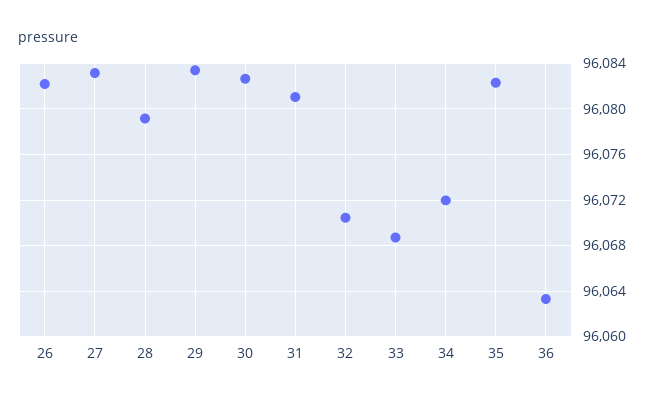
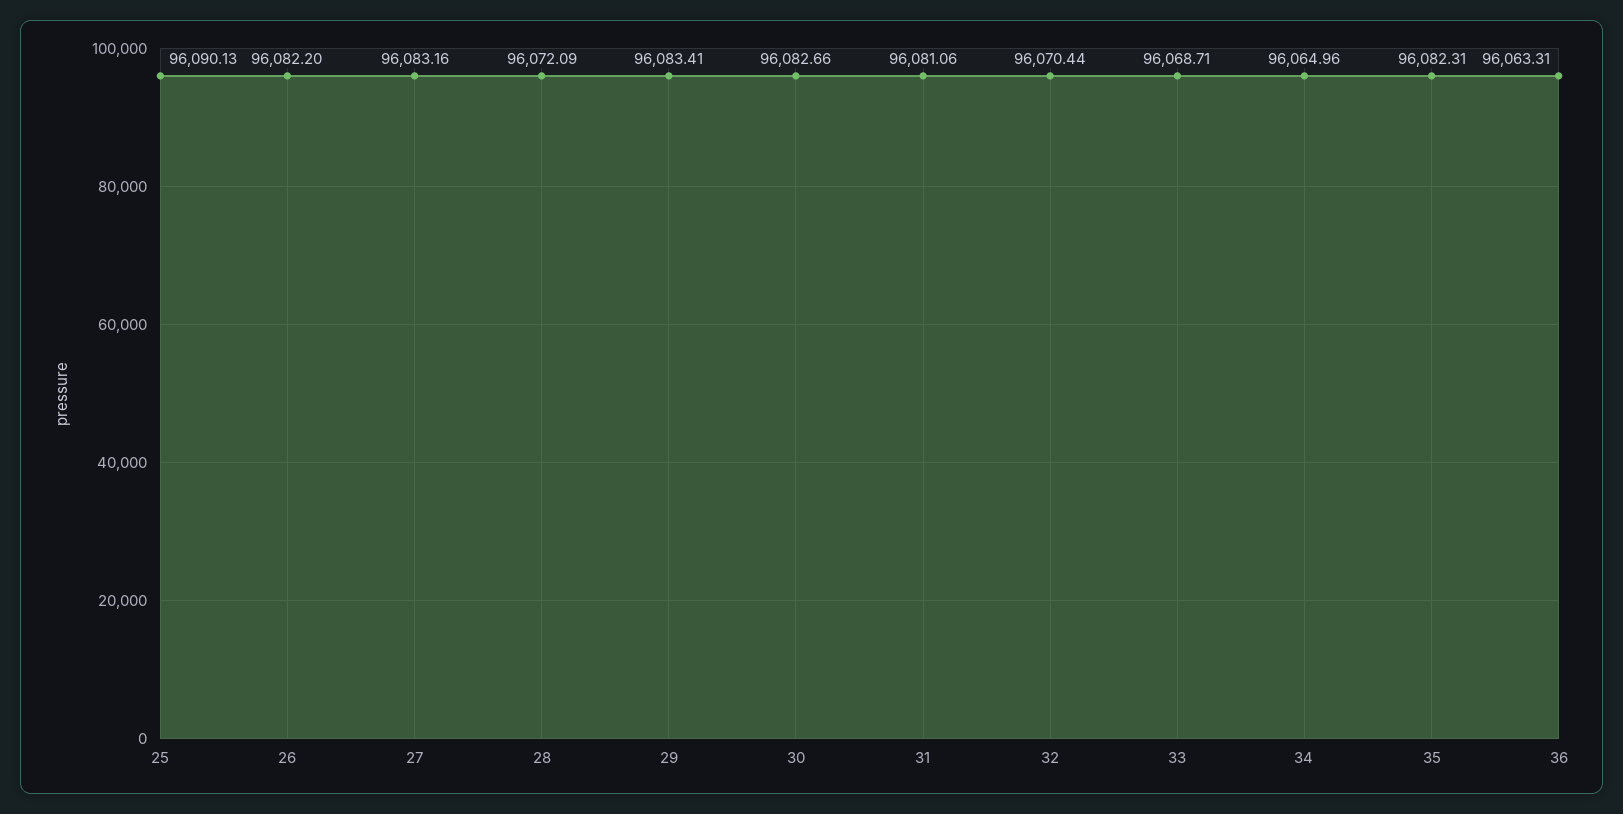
  {
    "26": 96082.2,
    "27": 96083.16,
-   "28": 96079,
+   "28": 96072.09,
    "29": 96083.41,
    "30": 96082.66,
    "31": 96081.06,
    "32": 96070.44,
    "33": 96068.71,
-   "34": 96072,
+   "34": 96064.96,
    "35": 96082.31,
-   "36": 96063.31
+   "36": 96063.31,
+   "25": 96090.13
  }

